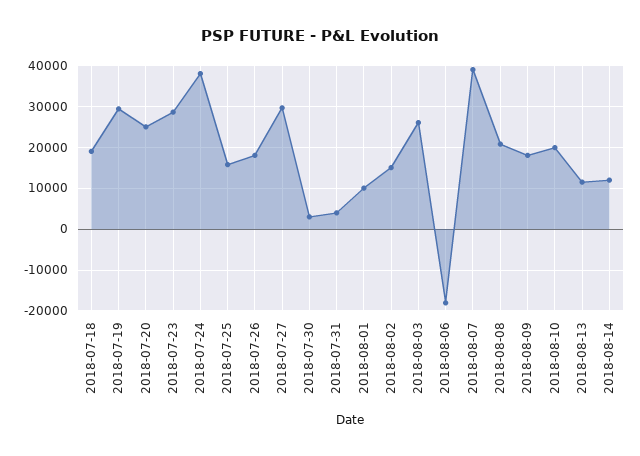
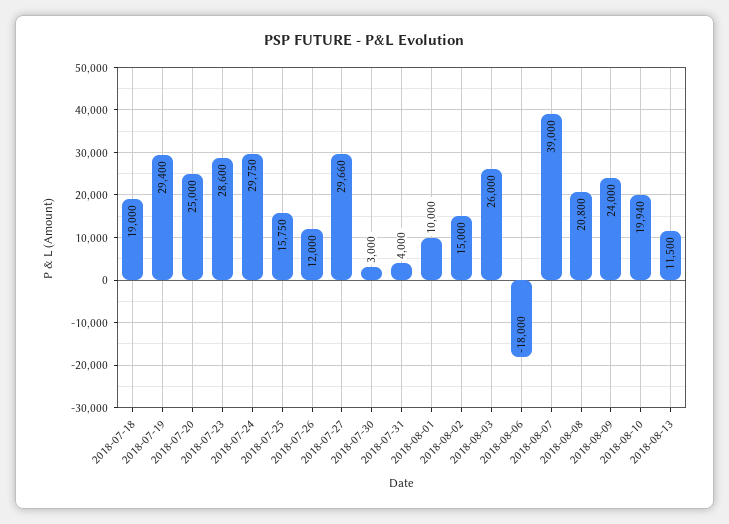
  {
    "2018-07-18": 19000,
    "2018-07-19": 29400,
    "2018-07-20": 25000,
    "2018-07-23": 28600,
-   "2018-07-24": 38000,
+   "2018-07-24": 29750,
    "2018-07-25": 15750,
-   "2018-07-26": 18000,
+   "2018-07-26": 12000,
    "2018-07-27": 29660,
    "2018-07-30": 3000,
    "2018-07-31": 4000,
    "2018-08-01": 10000,
    "2018-08-02": 15000,
    "2018-08-03": 26000,
    "2018-08-06": -18000,
    "2018-08-07": 39000,
    "2018-08-08": 20800,
-   "2018-08-09": 18000,
+   "2018-08-09": 24000,
    "2018-08-10": 19940,
-   "2018-08-13": 11500,
+   "2018-08-13": 11500
-   "2018-08-14": 12000
  }

